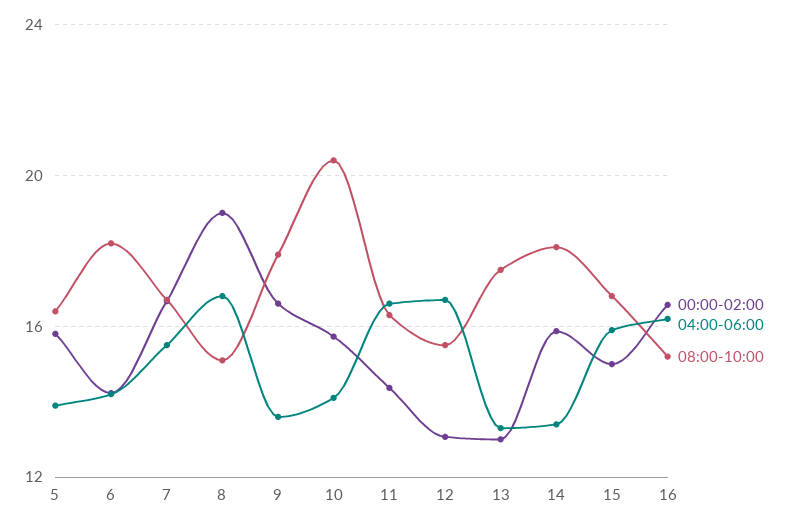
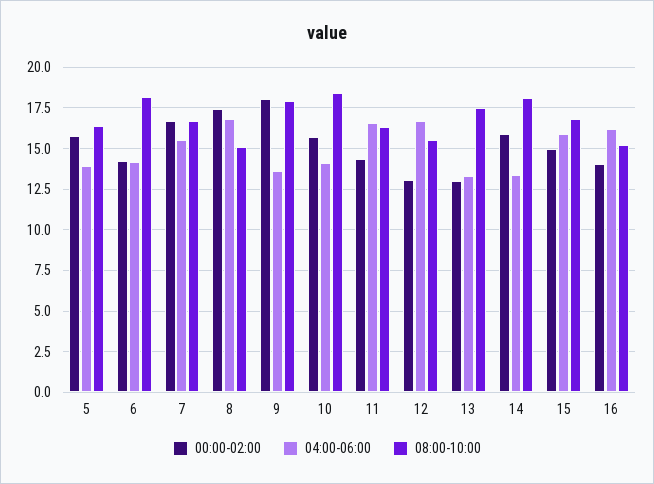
  {
    "00:00-02:00": {
      "5": 16,
      "6": 14,
      "7": 16.5,
-     "8": 19,
+     "8": 17.5,
-     "9": 16.5,
+     "9": 18,
      "10": 15.5,
      "11": 14.5,
      "12": 13,
      "13": 13,
      "14": 16,
      "15": 15,
-     "16": 16.5
+     "16": 14
    },
    "04:00-06:00": {
      "5": 14,
      "6": 14,
      "7": 15.5,
      "8": 17,
      "9": 13.5,
      "10": 14,
      "11": 16.5,
      "12": 16.5,
      "13": 13.5,
      "14": 13.5,
      "15": 16,
      "16": 16
    },
    "08:00-10:00": {
      "5": 16.5,
      "6": 18,
      "7": 16.5,
      "8": 15,
      "9": 18,
-     "10": 20.5,
+     "10": 18.5,
      "11": 16.5,
      "12": 15.5,
      "13": 17.5,
      "14": 18,
      "15": 17,
      "16": 15
    }
  }

